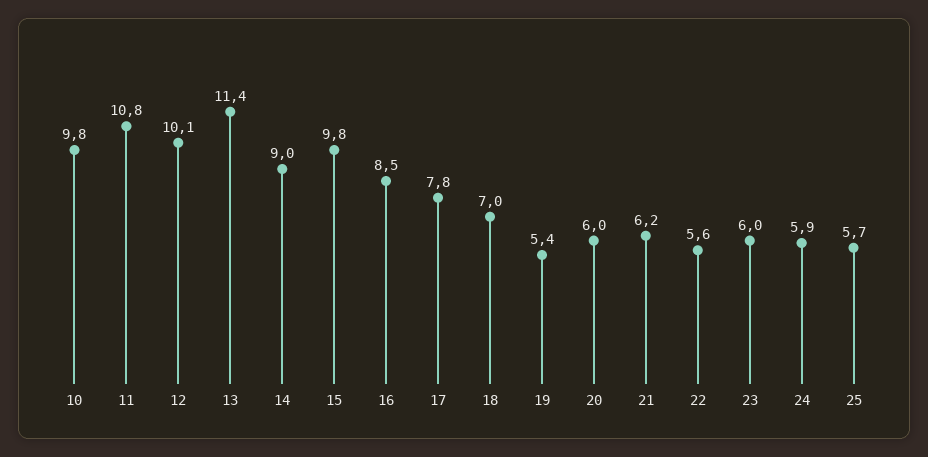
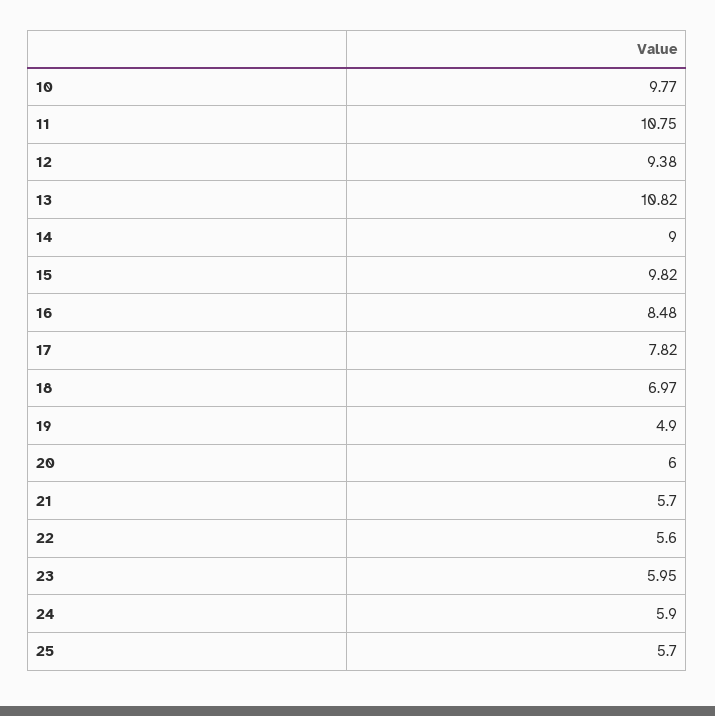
  {
    "10": 9.77,
    "11": 10.75,
-   "12": 10.1,
+   "12": 9.38,
-   "13": 11.4,
+   "13": 10.82,
    "14": 9,
    "15": 9.82,
    "16": 8.48,
    "17": 7.82,
    "18": 6.97,
-   "19": 5.4,
+   "19": 4.9,
    "20": 6,
-   "21": 6.2,
+   "21": 5.7,
    "22": 5.6,
    "23": 5.95,
    "24": 5.9,
    "25": 5.7
  }

